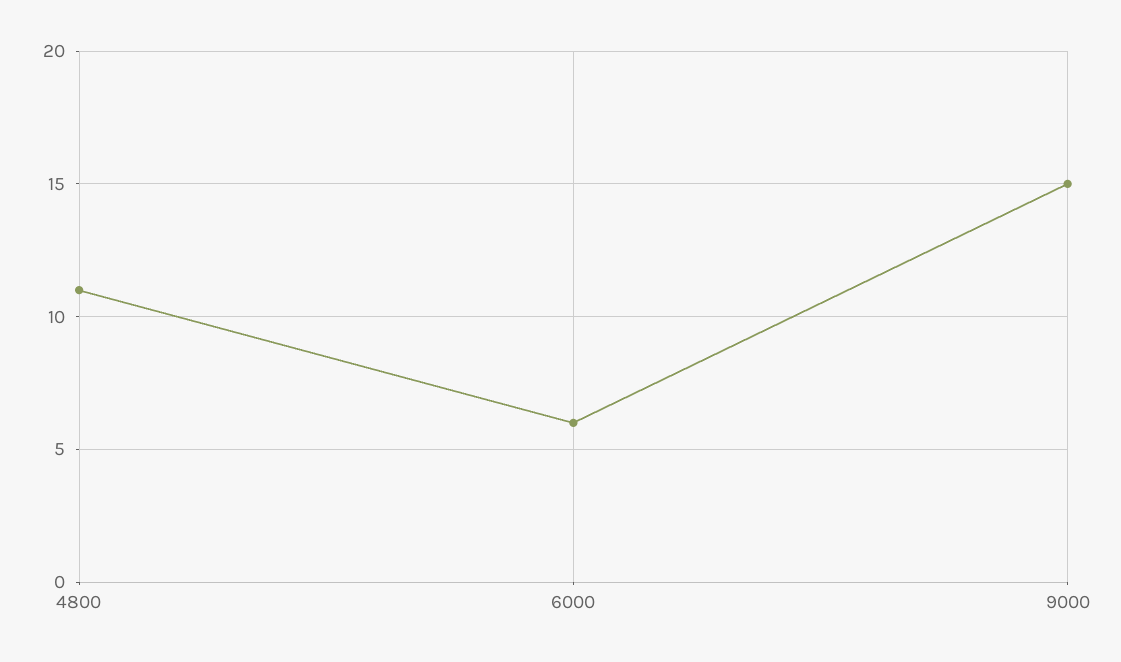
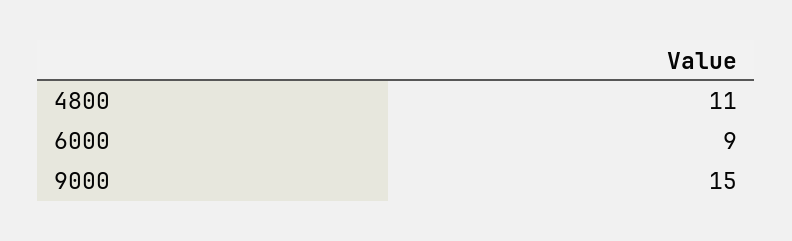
  {
    "4800": 11,
-   "6000": 6,
+   "6000": 9,
    "9000": 15
  }

